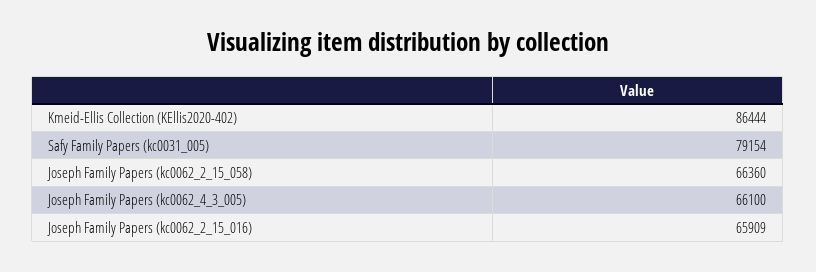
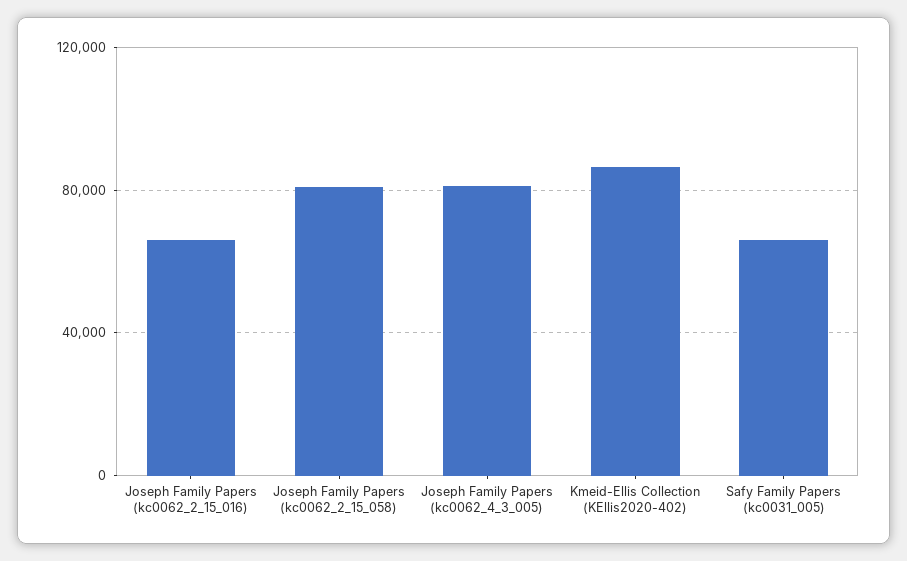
  {
    "Kmeid-Ellis Collection (KEllis2020-402)": 86444,
-   "Safy Family Papers (kc0031_005)": 79154,
+   "Safy Family Papers (kc0031_005)": 65000,
-   "Joseph Family Papers (kc0062_2_15_058)": 66360,
+   "Joseph Family Papers (kc0062_2_15_058)": 80000,
-   "Joseph Family Papers (kc0062_4_3_005)": 66100,
+   "Joseph Family Papers (kc0062_4_3_005)": 80000,
    "Joseph Family Papers (kc0062_2_15_016)": 65909
  }

